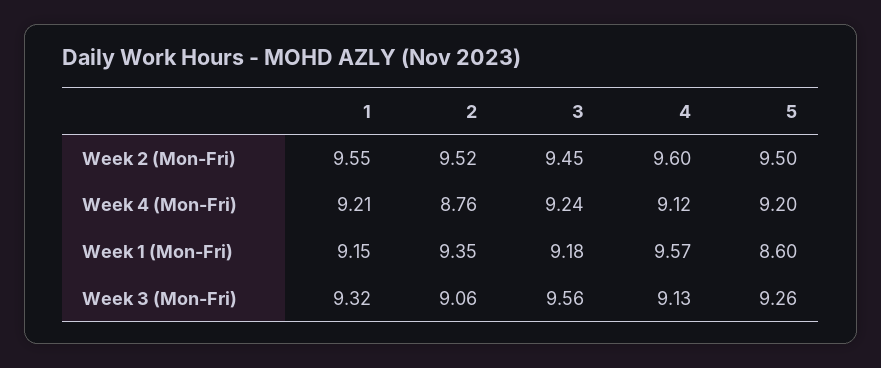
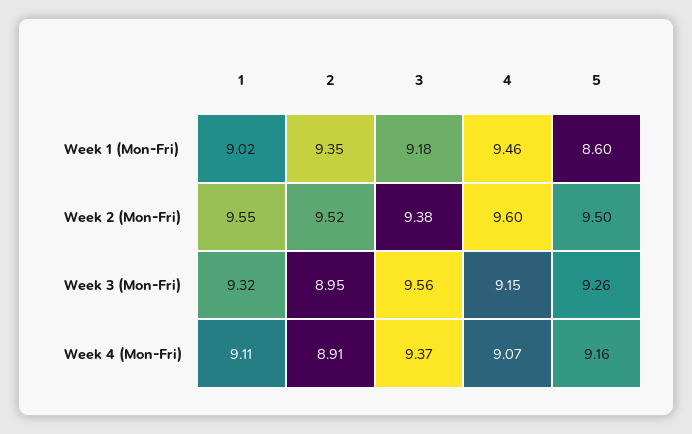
  {
    "1": {
      "Week 2 (Mon-Fri)": 9.55,
-     "Week 4 (Mon-Fri)": 9.21,
+     "Week 4 (Mon-Fri)": 9.11,
-     "Week 1 (Mon-Fri)": 9.15,
+     "Week 1 (Mon-Fri)": 9.02,
      "Week 3 (Mon-Fri)": 9.32
    },
    "2": {
      "Week 2 (Mon-Fri)": 9.52,
-     "Week 4 (Mon-Fri)": 8.76,
+     "Week 4 (Mon-Fri)": 8.91,
      "Week 1 (Mon-Fri)": 9.35,
-     "Week 3 (Mon-Fri)": 9.06
+     "Week 3 (Mon-Fri)": 8.95
    },
    "3": {
-     "Week 2 (Mon-Fri)": 9.45,
+     "Week 2 (Mon-Fri)": 9.38,
-     "Week 4 (Mon-Fri)": 9.24,
+     "Week 4 (Mon-Fri)": 9.37,
      "Week 1 (Mon-Fri)": 9.18,
      "Week 3 (Mon-Fri)": 9.56
    },
    "4": {
      "Week 2 (Mon-Fri)": 9.6,
-     "Week 4 (Mon-Fri)": 9.12,
+     "Week 4 (Mon-Fri)": 9.07,
-     "Week 1 (Mon-Fri)": 9.57,
+     "Week 1 (Mon-Fri)": 9.46,
-     "Week 3 (Mon-Fri)": 9.13
+     "Week 3 (Mon-Fri)": 9.15
    },
    "5": {
      "Week 2 (Mon-Fri)": 9.5,
-     "Week 4 (Mon-Fri)": 9.2,
+     "Week 4 (Mon-Fri)": 9.16,
      "Week 1 (Mon-Fri)": 8.6,
      "Week 3 (Mon-Fri)": 9.26
    }
  }

